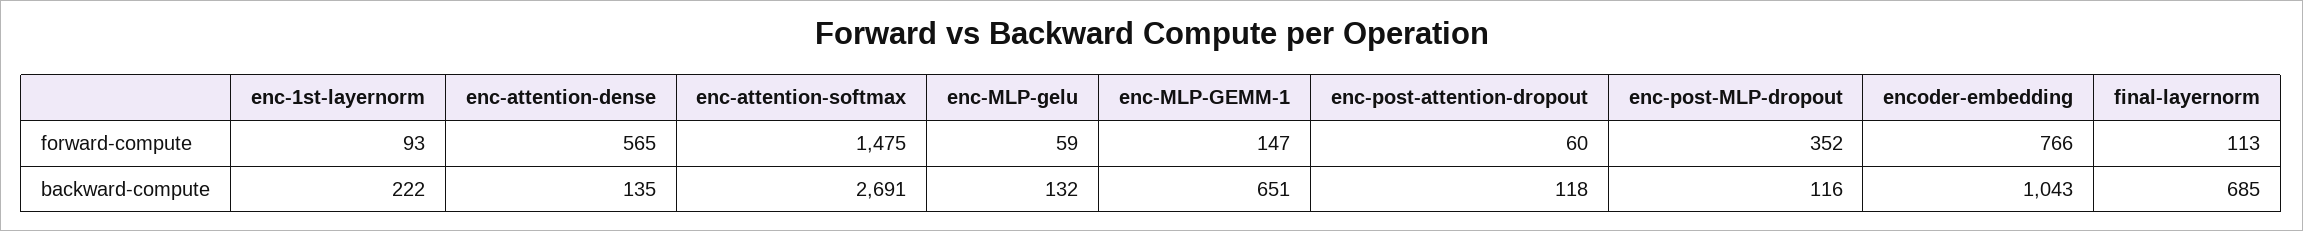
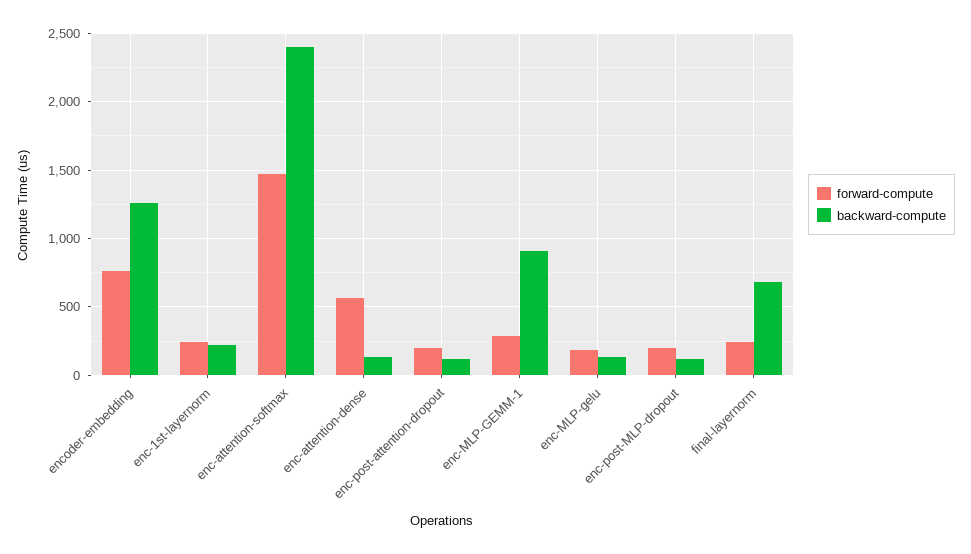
  {
    "forward-compute": {
-     "enc-1st-layernorm": 93,
+     "enc-1st-layernorm": 250,
      "enc-attention-dense": 565,
      "enc-attention-softmax": 1475,
-     "enc-MLP-gelu": 59,
+     "enc-MLP-gelu": 200,
-     "enc-MLP-GEMM-1": 147,
+     "enc-MLP-GEMM-1": 300,
-     "enc-post-attention-dropout": 60,
+     "enc-post-attention-dropout": 200,
-     "enc-post-MLP-dropout": 352,
+     "enc-post-MLP-dropout": 200,
      "encoder-embedding": 766,
-     "final-layernorm": 113
+     "final-layernorm": 250
    },
    "backward-compute": {
      "enc-1st-layernorm": 222,
      "enc-attention-dense": 135,
-     "enc-attention-softmax": 2691,
+     "enc-attention-softmax": 2400,
      "enc-MLP-gelu": 132,
-     "enc-MLP-GEMM-1": 651,
+     "enc-MLP-GEMM-1": 900,
      "enc-post-attention-dropout": 118,
      "enc-post-MLP-dropout": 116,
-     "encoder-embedding": 1043,
+     "encoder-embedding": 1250,
      "final-layernorm": 685
    }
  }

